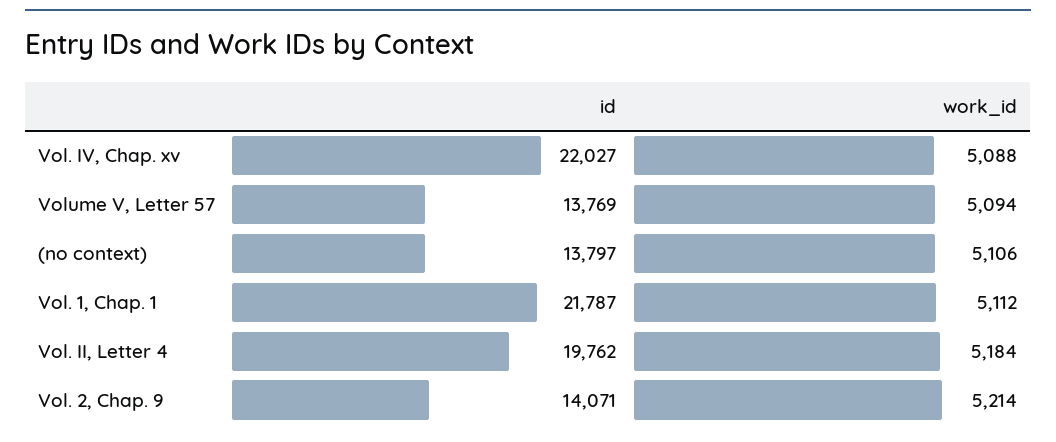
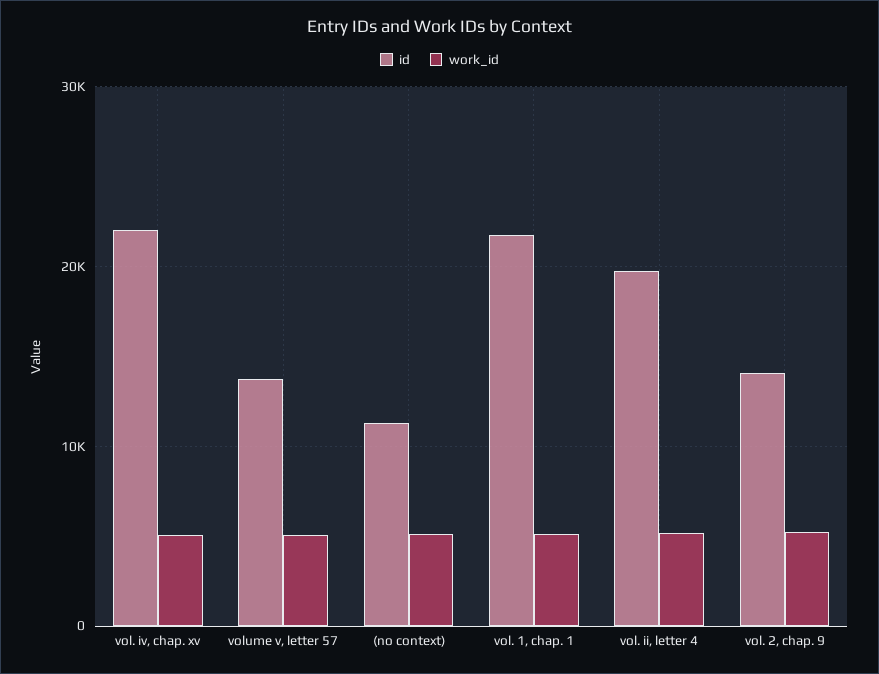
  {
    "id": {
      "Vol. IV, Chap. xv": 22027,
      "Volume V, Letter 57": 13769,
-     "(no context)": 13797,
+     "(no context)": 11000,
      "Vol. 1, Chap. 1": 21787,
      "Vol. II, Letter 4": 19762,
      "Vol. 2, Chap. 9": 14071
    },
    "work_id": {
      "Vol. IV, Chap. xv": 5088,
      "Volume V, Letter 57": 5094,
      "(no context)": 5106,
      "Vol. 1, Chap. 1": 5112,
      "Vol. II, Letter 4": 5184,
      "Vol. 2, Chap. 9": 5214
    }
  }

